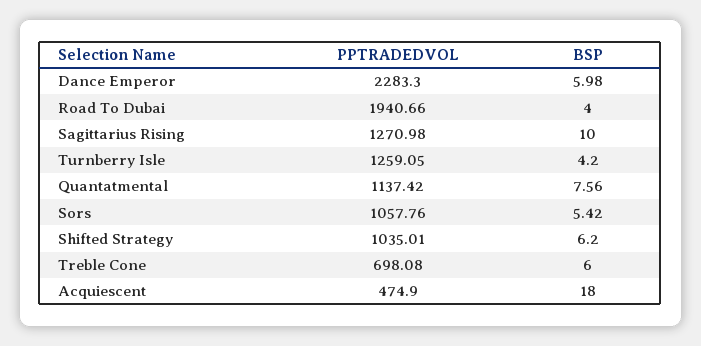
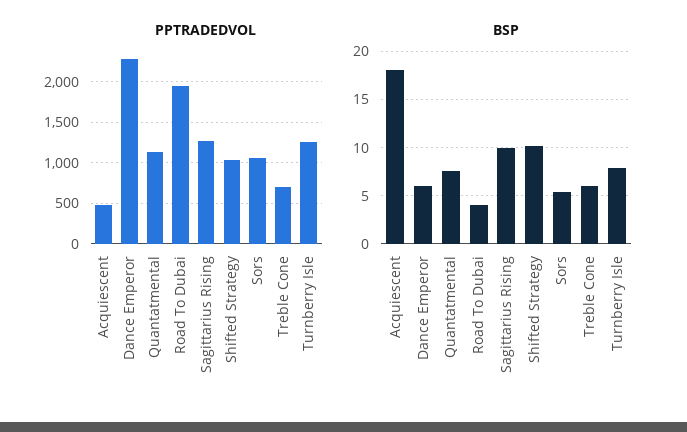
  {
    "PPTRADEDVOL": {
      "Dance Emperor": 2283.3,
      "Road To Dubai": 1940.66,
      "Sagittarius Rising": 1270.98,
      "Turnberry Isle": 1259.05,
      "Quantatmental": 1137.42,
      "Sors": 1057.76,
      "Shifted Strategy": 1035.01,
      "Treble Cone": 698.08,
      "Acquiescent": 474.9
    },
    "BSP": {
      "Dance Emperor": 5.98,
      "Road To Dubai": 4,
      "Sagittarius Rising": 10,
-     "Turnberry Isle": 4.2,
+     "Turnberry Isle": 8,
      "Quantatmental": 7.56,
      "Sors": 5.42,
-     "Shifted Strategy": 6.2,
+     "Shifted Strategy": 10,
      "Treble Cone": 6,
      "Acquiescent": 18
    }
  }

